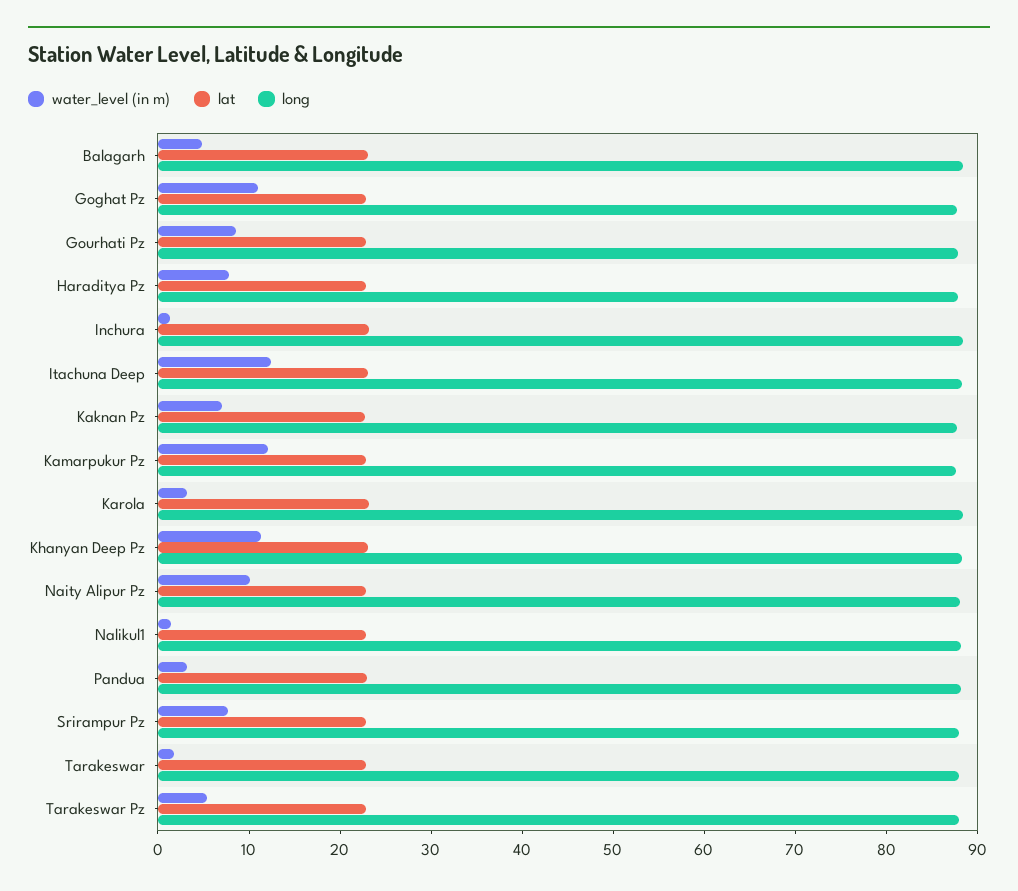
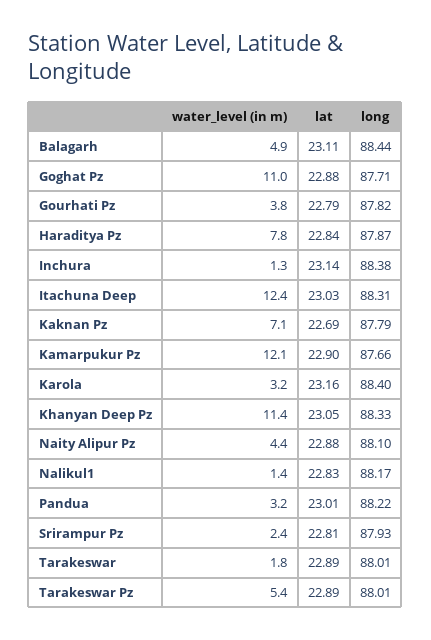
  {
    "water_level (in m)": {
      "Balagarh": 4.9,
      "Goghat Pz": 11,
-     "Gourhati Pz": 8,
+     "Gourhati Pz": 3.8,
      "Haraditya Pz": 7.8,
      "Inchura": 1.3,
      "Itachuna Deep": 12.4,
      "Kaknan Pz": 7.1,
      "Kamarpukur Pz": 12.1,
      "Karola": 3.2,
      "Khanyan Deep Pz": 11.4,
-     "Naity Alipur Pz": 10,
+     "Naity Alipur Pz": 4.4,
      "Nalikul1": 1.4,
      "Pandua": 3.2,
-     "Srirampur Pz": 8,
+     "Srirampur Pz": 2.4,
      "Tarakeswar": 1.8,
      "Tarakeswar Pz": 5.4
    },
    "lat": {
      "Balagarh": 23.11,
      "Goghat Pz": 22.88,
      "Gourhati Pz": 22.79,
      "Haraditya Pz": 22.84,
      "Inchura": 23.14,
      "Itachuna Deep": 23.03,
      "Kaknan Pz": 22.69,
      "Kamarpukur Pz": 22.9,
      "Karola": 23.16,
      "Khanyan Deep Pz": 23.05,
      "Naity Alipur Pz": 22.88,
      "Nalikul1": 22.83,
      "Pandua": 23.01,
      "Srirampur Pz": 22.81,
      "Tarakeswar": 22.89,
      "Tarakeswar Pz": 22.89
    },
    "long": {
      "Balagarh": 88.44,
      "Goghat Pz": 87.71,
      "Gourhati Pz": 87.82,
      "Haraditya Pz": 87.87,
      "Inchura": 88.38,
      "Itachuna Deep": 88.31,
      "Kaknan Pz": 87.79,
      "Kamarpukur Pz": 87.66,
      "Karola": 88.4,
      "Khanyan Deep Pz": 88.33,
      "Naity Alipur Pz": 88.1,
      "Nalikul1": 88.17,
      "Pandua": 88.22,
      "Srirampur Pz": 87.93,
      "Tarakeswar": 88.01,
      "Tarakeswar Pz": 88.01
    }
  }

